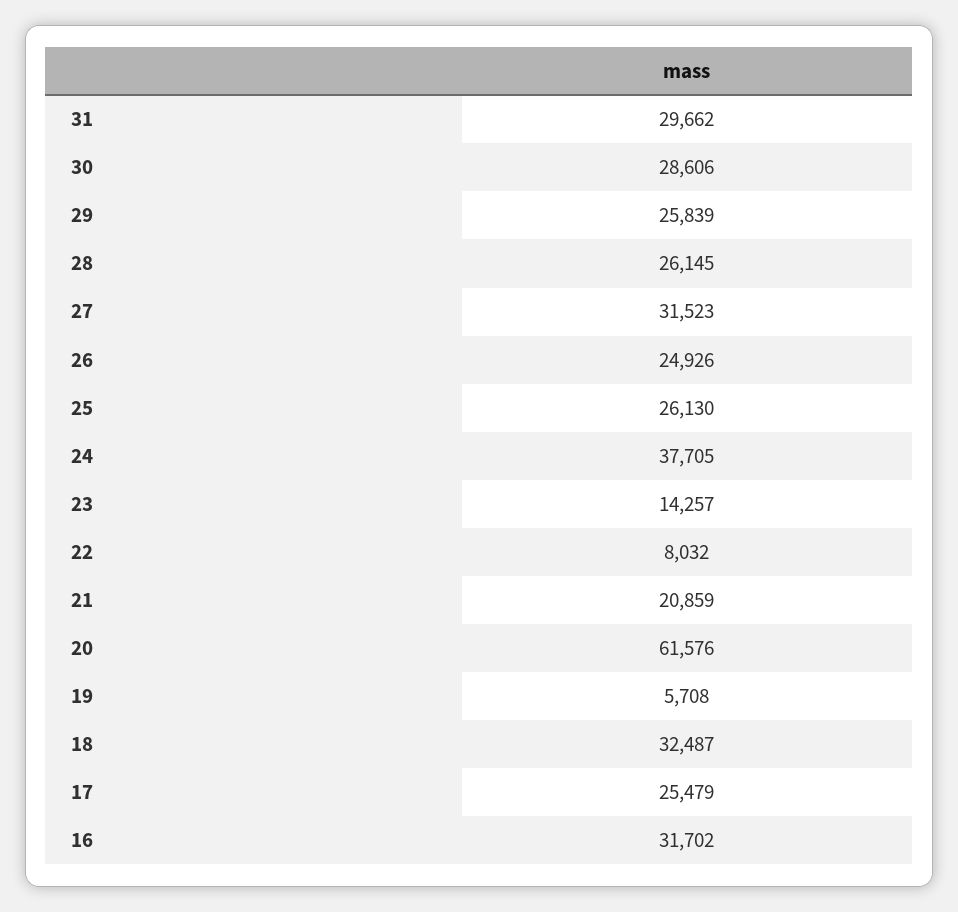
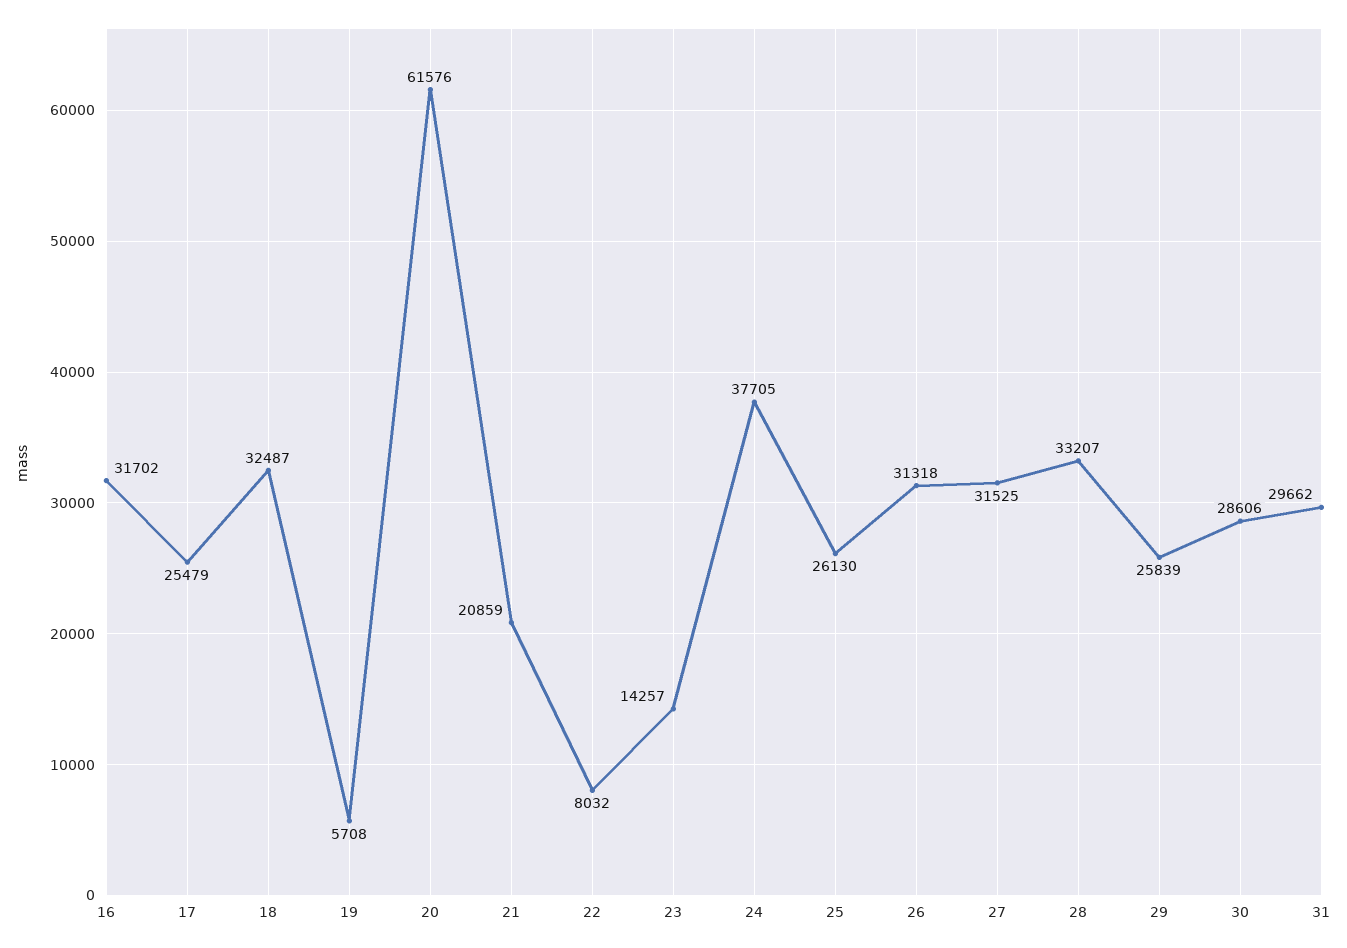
  {
    "31": 29662,
    "30": 28606,
    "29": 25839,
-   "28": 26145,
+   "28": 33207,
-   "27": 31523,
+   "27": 31525,
-   "26": 24926,
+   "26": 31318,
    "25": 26130,
    "24": 37705,
    "23": 14257,
    "22": 8032,
    "21": 20859,
    "20": 61576,
    "19": 5708,
    "18": 32487,
    "17": 25479,
    "16": 31702
  }

